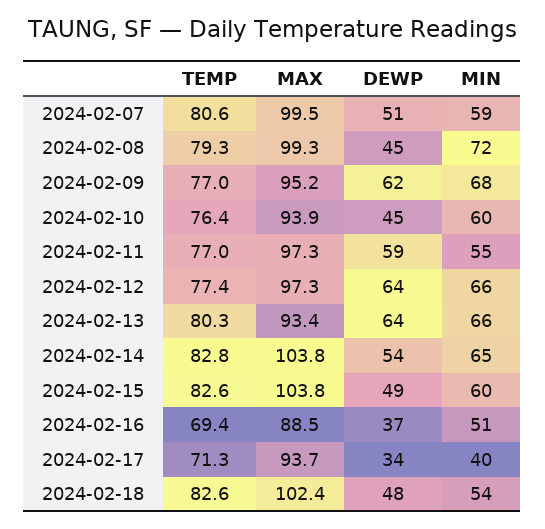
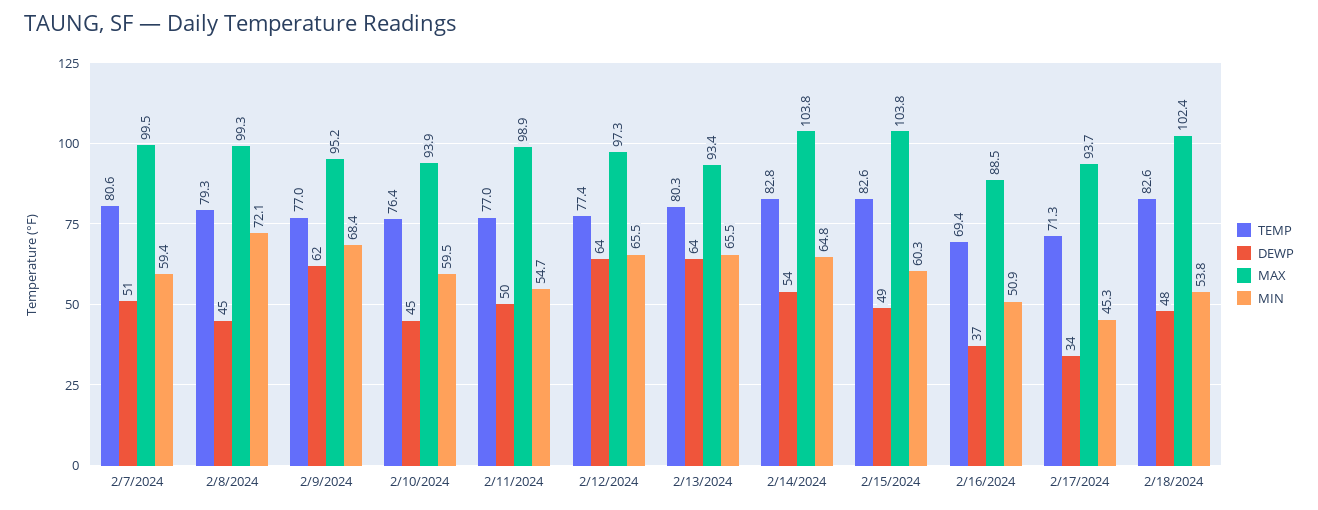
  {
    "TEMP": {
      "2024-02-07": 80.6,
      "2024-02-08": 79.3,
      "2024-02-09": 77,
      "2024-02-10": 76.4,
      "2024-02-11": 77,
      "2024-02-12": 77.4,
      "2024-02-13": 80.3,
      "2024-02-14": 82.8,
      "2024-02-15": 82.6,
      "2024-02-16": 69.4,
      "2024-02-17": 71.3,
      "2024-02-18": 82.6
    },
    "MAX": {
      "2024-02-07": 99.5,
      "2024-02-08": 99.3,
      "2024-02-09": 95.2,
      "2024-02-10": 93.9,
-     "2024-02-11": 97.3,
+     "2024-02-11": 98.9,
      "2024-02-12": 97.3,
      "2024-02-13": 93.4,
      "2024-02-14": 103.8,
      "2024-02-15": 103.8,
      "2024-02-16": 88.5,
      "2024-02-17": 93.7,
      "2024-02-18": 102.4
    },
    "DEWP": {
      "2024-02-07": 51,
      "2024-02-08": 45,
      "2024-02-09": 62,
      "2024-02-10": 45,
-     "2024-02-11": 59,
+     "2024-02-11": 50,
      "2024-02-12": 64,
      "2024-02-13": 64,
      "2024-02-14": 54,
      "2024-02-15": 49,
      "2024-02-16": 37,
      "2024-02-17": 34,
      "2024-02-18": 48
    },
    "MIN": {
      "2024-02-07": 59.4,
      "2024-02-08": 72.1,
      "2024-02-09": 68.4,
      "2024-02-10": 59.5,
      "2024-02-11": 54.7,
      "2024-02-12": 65.5,
      "2024-02-13": 65.5,
      "2024-02-14": 64.8,
      "2024-02-15": 60.3,
      "2024-02-16": 50.9,
-     "2024-02-17": 40,
+     "2024-02-17": 45.3,
      "2024-02-18": 53.8
    }
  }

